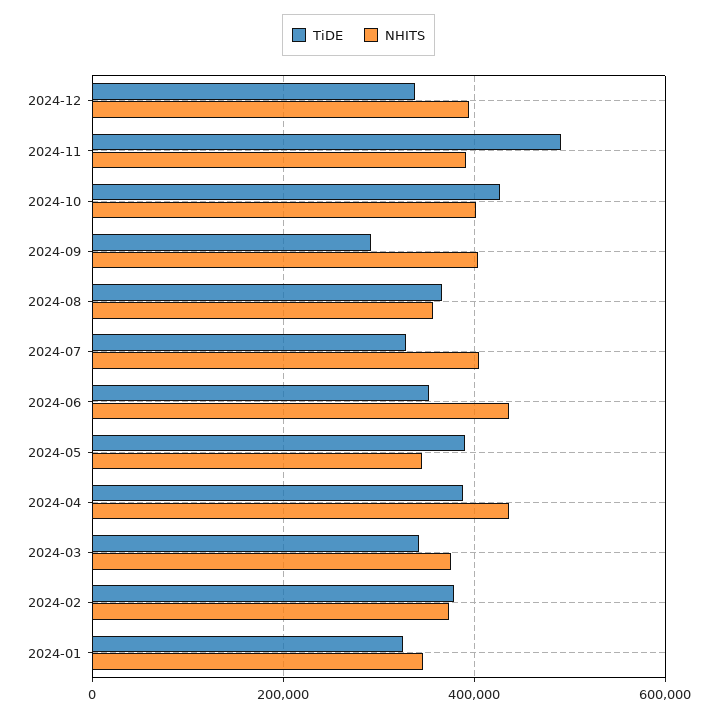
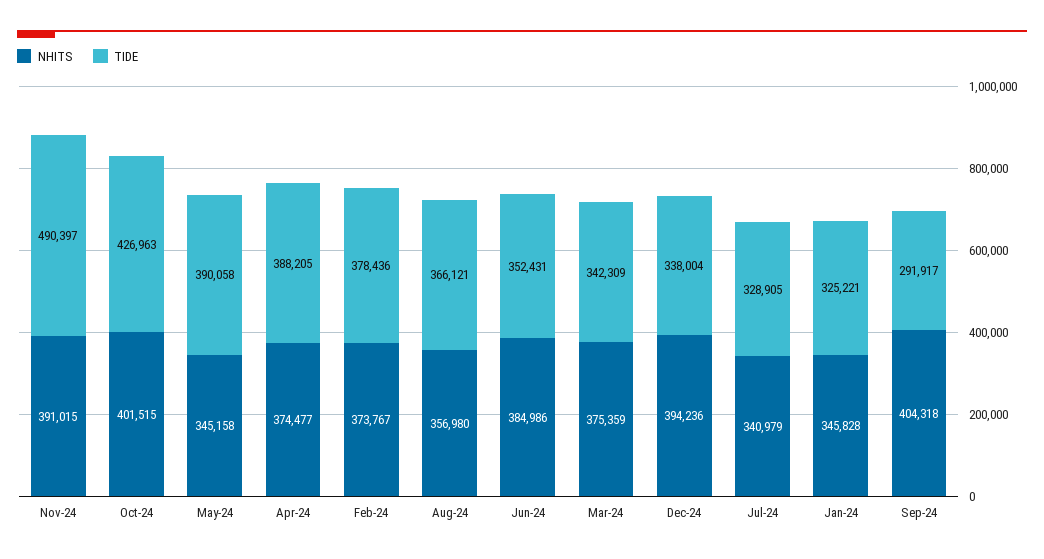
  {
    "TiDE": {
      "2024-12": 338004,
      "2024-11": 490397,
      "2024-10": 426963,
      "2024-09": 291917,
      "2024-08": 366121,
      "2024-07": 328905,
      "2024-06": 352431,
      "2024-05": 390058,
      "2024-04": 388205,
      "2024-03": 342309,
      "2024-02": 378436,
      "2024-01": 325221
    },
    "NHITS": {
      "2024-12": 394236,
      "2024-11": 391015,
      "2024-10": 401515,
      "2024-09": 404318,
      "2024-08": 356980,
-     "2024-07": 400000,
+     "2024-07": 340979,
-     "2024-06": 440000,
+     "2024-06": 384986,
      "2024-05": 345158,
-     "2024-04": 440000,
+     "2024-04": 374477,
      "2024-03": 375359,
      "2024-02": 373767,
      "2024-01": 345828
    }
  }

